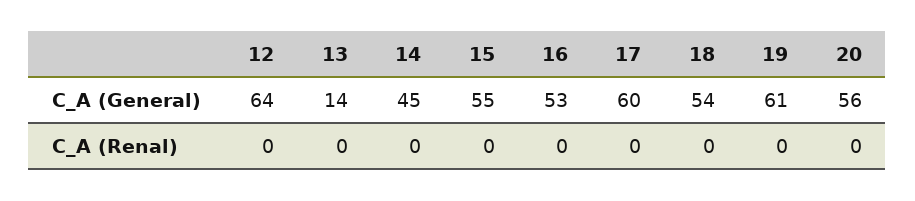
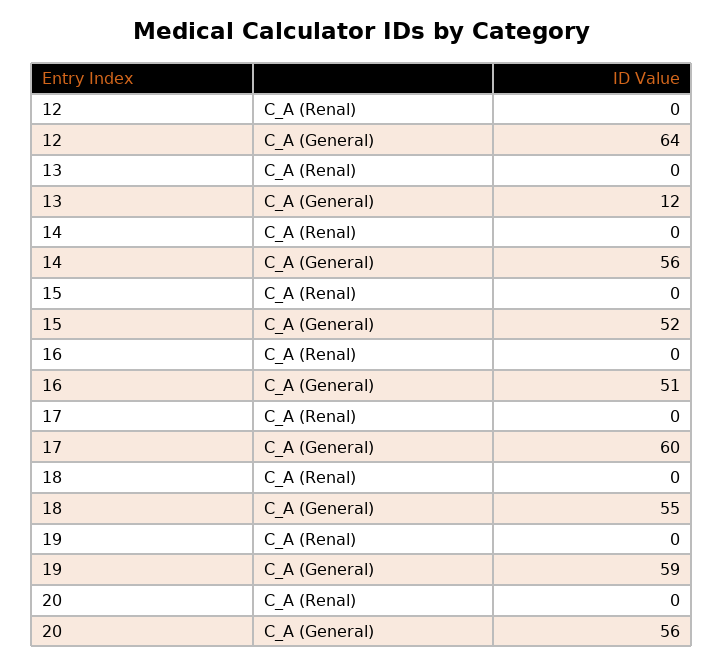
  {
    "12": {
      "C_A (General)": 64,
      "C_A (Renal)": 0
    },
    "13": {
-     "C_A (General)": 14,
+     "C_A (General)": 12,
      "C_A (Renal)": 0
    },
    "14": {
-     "C_A (General)": 45,
+     "C_A (General)": 56,
      "C_A (Renal)": 0
    },
    "15": {
-     "C_A (General)": 55,
+     "C_A (General)": 52,
      "C_A (Renal)": 0
    },
    "16": {
-     "C_A (General)": 53,
+     "C_A (General)": 51,
      "C_A (Renal)": 0
    },
    "17": {
      "C_A (General)": 60,
      "C_A (Renal)": 0
    },
    "18": {
-     "C_A (General)": 54,
+     "C_A (General)": 55,
      "C_A (Renal)": 0
    },
    "19": {
-     "C_A (General)": 61,
+     "C_A (General)": 59,
      "C_A (Renal)": 0
    },
    "20": {
      "C_A (General)": 56,
      "C_A (Renal)": 0
    }
  }

